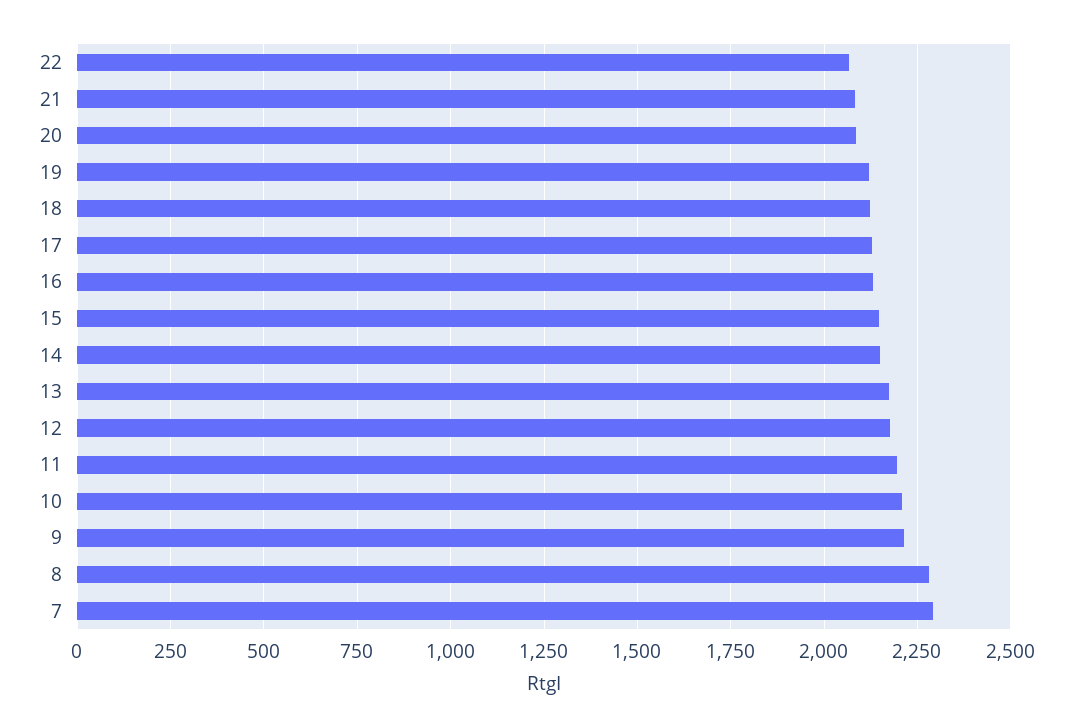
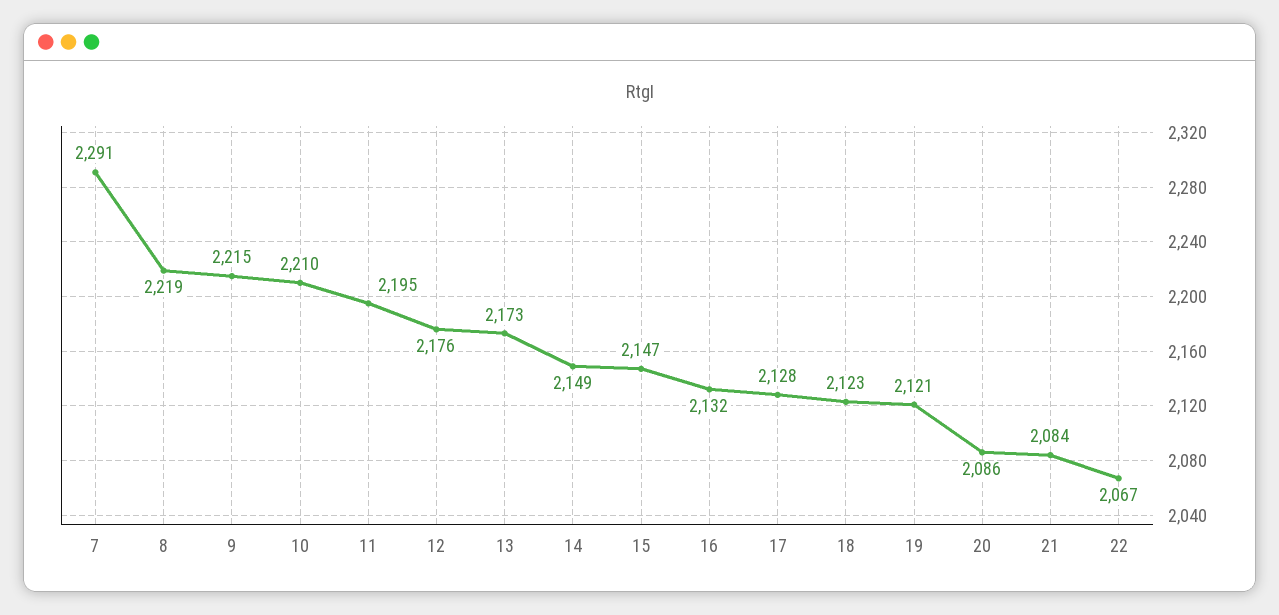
  {
    "22": 2067,
    "21": 2084,
    "20": 2086,
    "19": 2121,
    "18": 2123,
    "17": 2128,
    "16": 2132,
    "15": 2147,
    "14": 2149,
    "13": 2173,
    "12": 2176,
    "11": 2195,
    "10": 2210,
    "9": 2215,
-   "8": 2275,
+   "8": 2219,
    "7": 2291
  }

